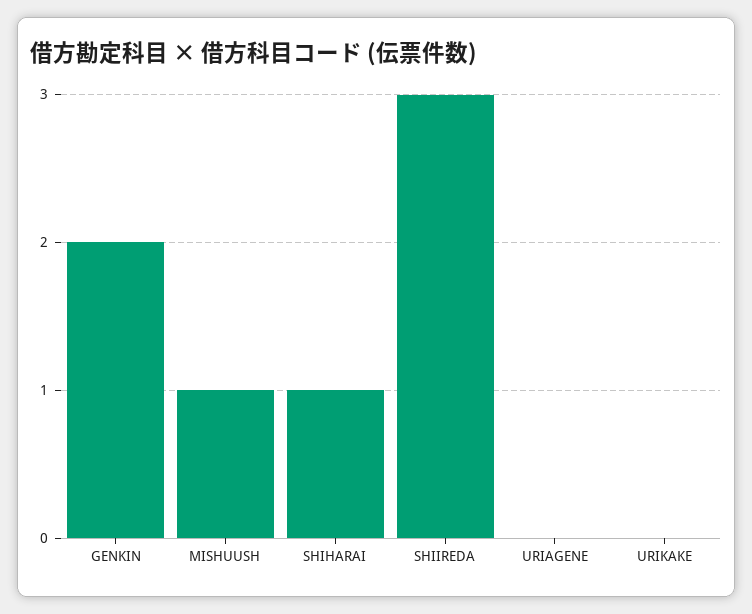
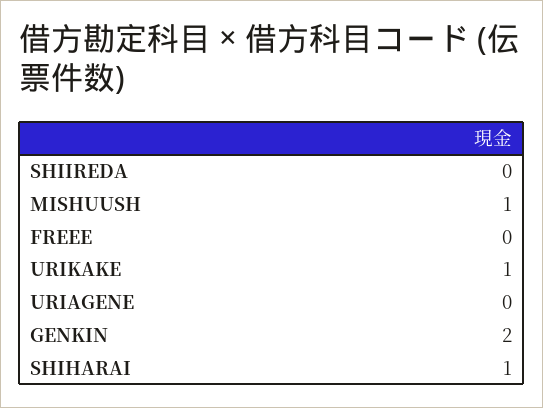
  {
    "GENKIN": 2,
    "MISHUUSH": 1,
    "SHIHARAI": 1,
-   "SHIIREDA": 3,
+   "SHIIREDA": 0,
    "URIAGENE": 0,
-   "URIKAKE": 0
+   "URIKAKE": 1,
+   "FREEE": 0
  }

